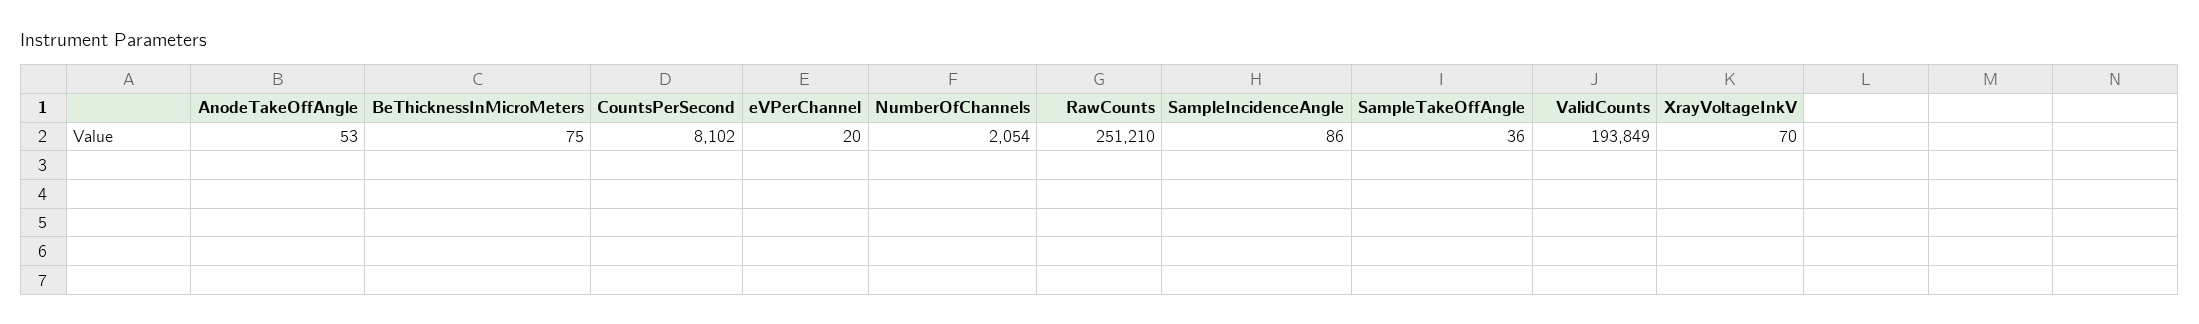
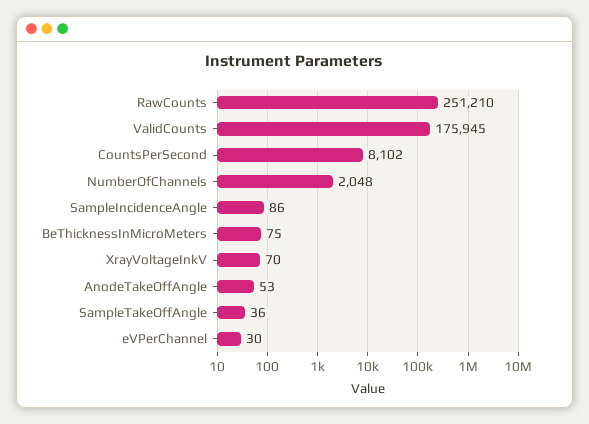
  {
    "AnodeTakeOffAngle": 53,
    "BeThicknessInMicroMeters": 75,
    "CountsPerSecond": 8102,
-   "eVPerChannel": 20,
+   "eVPerChannel": 30,
-   "NumberOfChannels": 2054,
+   "NumberOfChannels": 2048,
    "RawCounts": 251210,
    "SampleIncidenceAngle": 86,
    "SampleTakeOffAngle": 36,
-   "ValidCounts": 193849,
+   "ValidCounts": 175945,
    "XrayVoltageInkV": 70
  }

